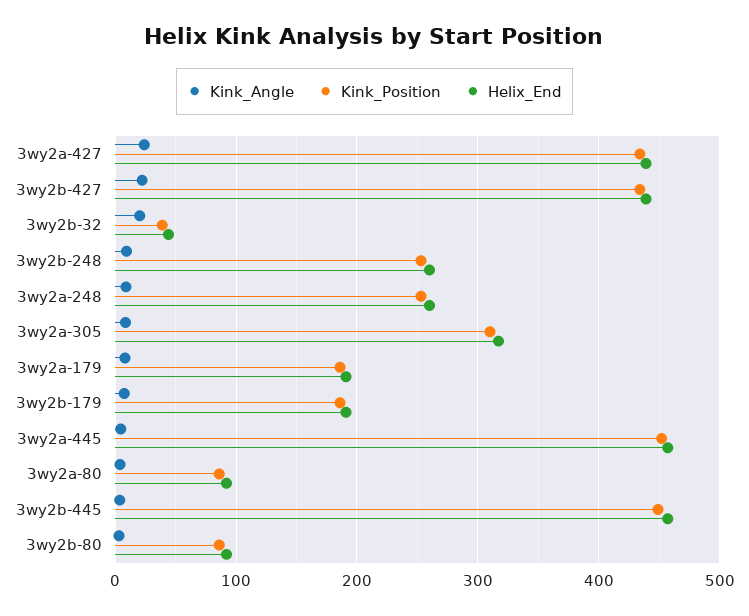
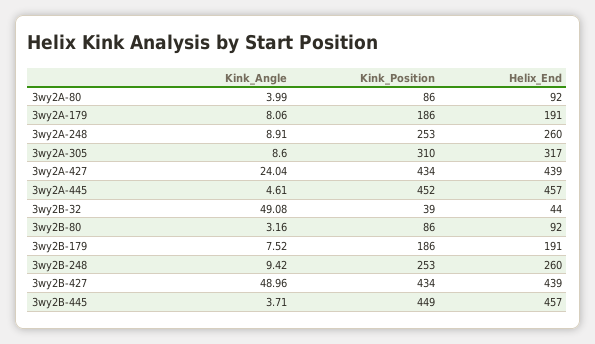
  {
    "Kink_Angle": {
      "3wy2a-427": 24.04,
-     "3wy2b-427": 20,
+     "3wy2b-427": 48.96,
-     "3wy2b-32": 20,
+     "3wy2b-32": 49.08,
      "3wy2b-248": 9.42,
      "3wy2a-248": 8.91,
      "3wy2a-305": 8.6,
      "3wy2a-179": 8.06,
      "3wy2b-179": 7.52,
      "3wy2a-445": 4.61,
      "3wy2a-80": 3.99,
      "3wy2b-445": 3.71,
      "3wy2b-80": 3.16
    },
    "Kink_Position": {
      "3wy2a-427": 434,
      "3wy2b-427": 434,
      "3wy2b-32": 39,
      "3wy2b-248": 253,
      "3wy2a-248": 253,
      "3wy2a-305": 310,
      "3wy2a-179": 186,
      "3wy2b-179": 186,
      "3wy2a-445": 452,
      "3wy2a-80": 86,
      "3wy2b-445": 449,
      "3wy2b-80": 86
    },
    "Helix_End": {
      "3wy2a-427": 439,
      "3wy2b-427": 439,
      "3wy2b-32": 44,
      "3wy2b-248": 260,
      "3wy2a-248": 260,
      "3wy2a-305": 317,
      "3wy2a-179": 191,
      "3wy2b-179": 191,
      "3wy2a-445": 457,
      "3wy2a-80": 92,
      "3wy2b-445": 457,
      "3wy2b-80": 92
    }
  }

